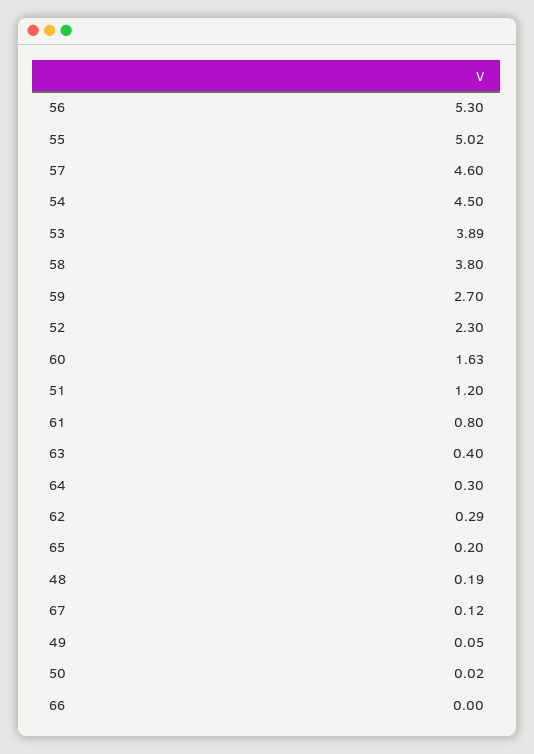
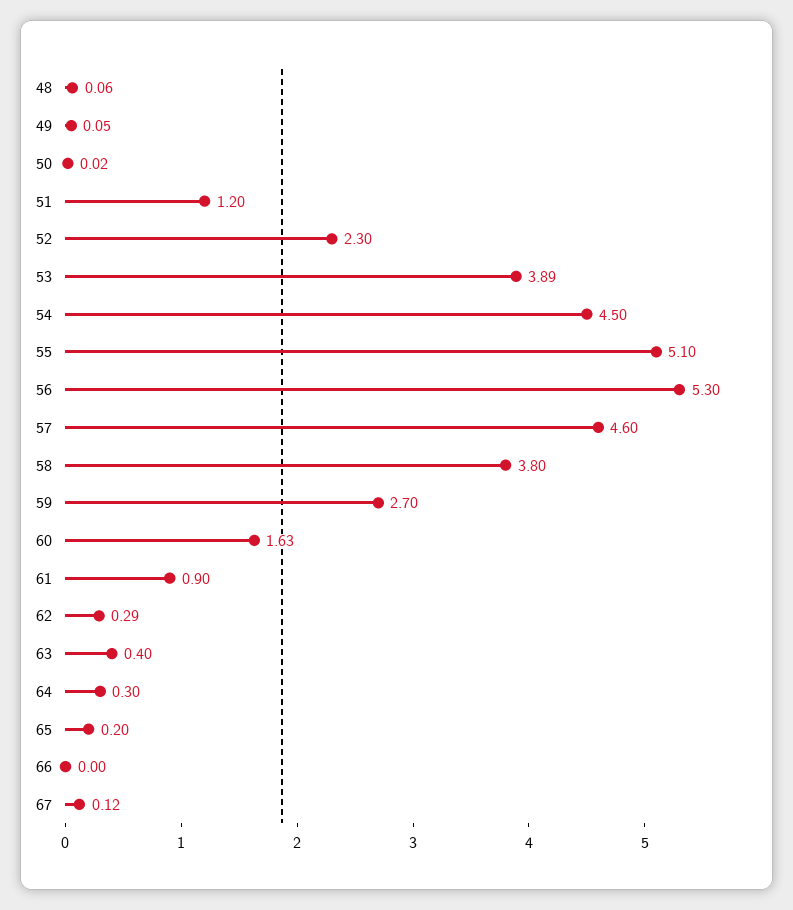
  {
    "56": 5.3,
-   "55": 5.02,
+   "55": 5.1,
    "57": 4.6,
    "54": 4.5,
    "53": 3.89,
    "58": 3.8,
    "59": 2.7,
    "52": 2.3,
    "60": 1.63,
    "51": 1.2,
-   "61": 0.8,
+   "61": 0.9,
    "63": 0.4,
    "64": 0.3,
    "62": 0.29,
    "65": 0.2,
-   "48": 0.19,
+   "48": 0.06,
    "67": 0.12,
    "49": 0.05,
    "50": 0.02,
    "66": 0
  }

